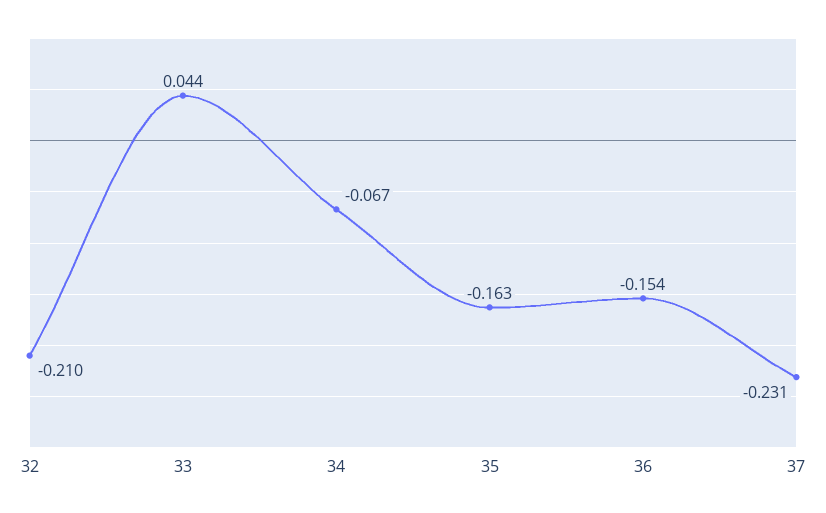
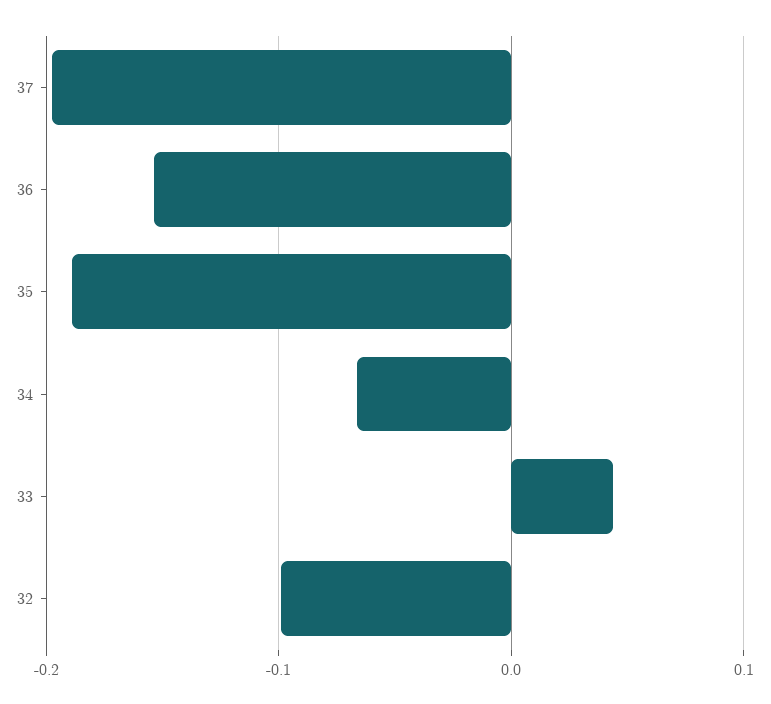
  {
-   "32": -0.21,
+   "32": -0.1,
    "33": 0.044,
    "34": -0.067,
-   "35": -0.163,
+   "35": -0.19,
    "36": -0.154,
-   "37": -0.231
+   "37": -0.2
  }

